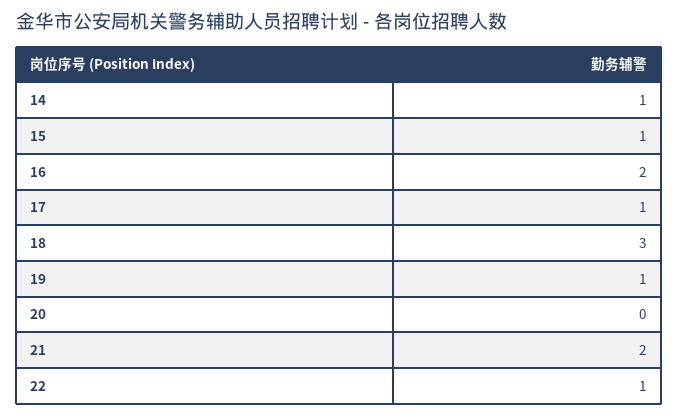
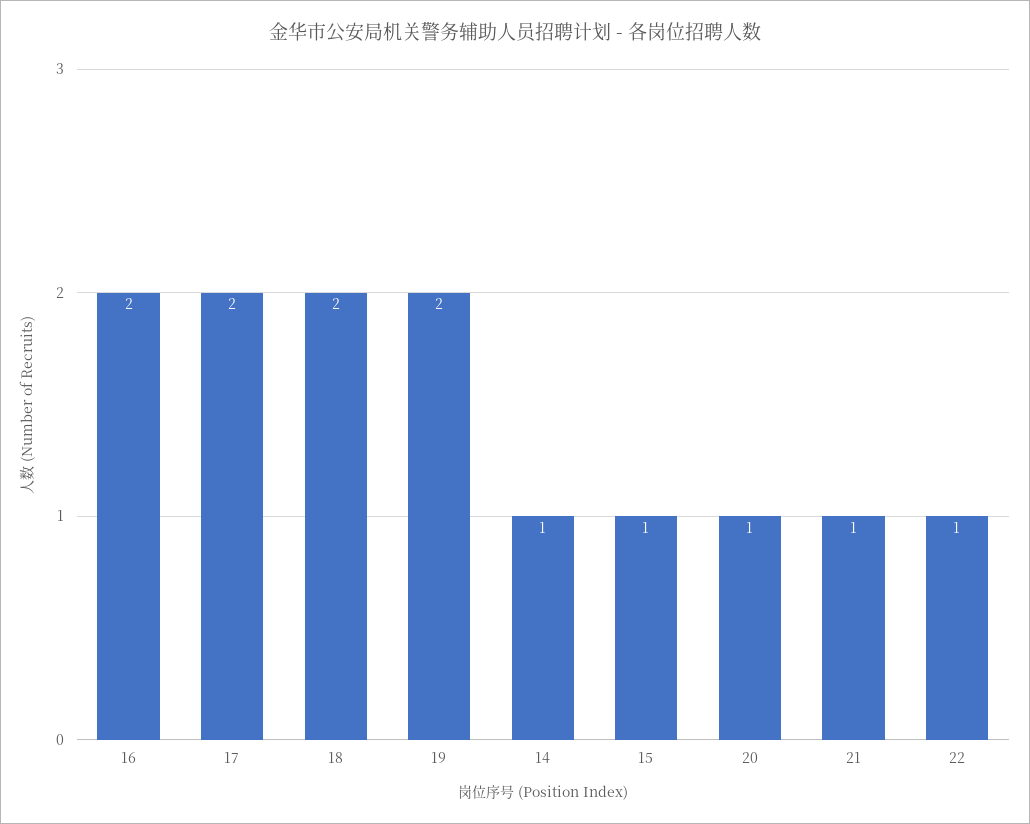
  {
    "14": 1,
    "15": 1,
    "16": 2,
-   "17": 1,
+   "17": 2,
-   "18": 3,
+   "18": 2,
-   "19": 1,
+   "19": 2,
-   "20": 0,
+   "20": 1,
-   "21": 2,
+   "21": 1,
    "22": 1
  }

